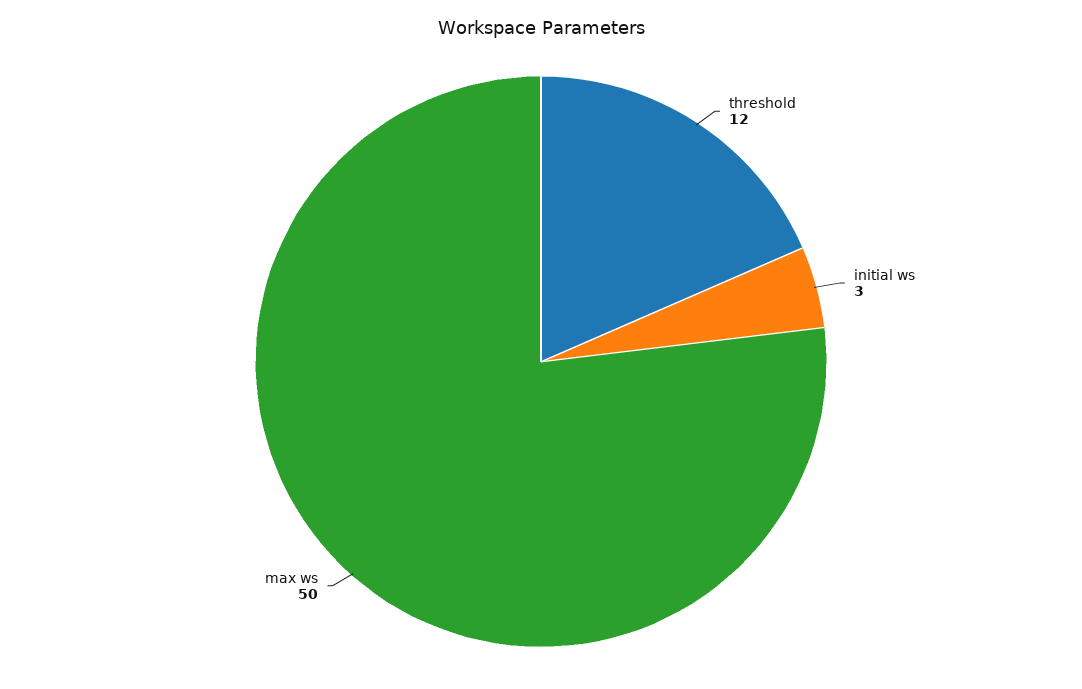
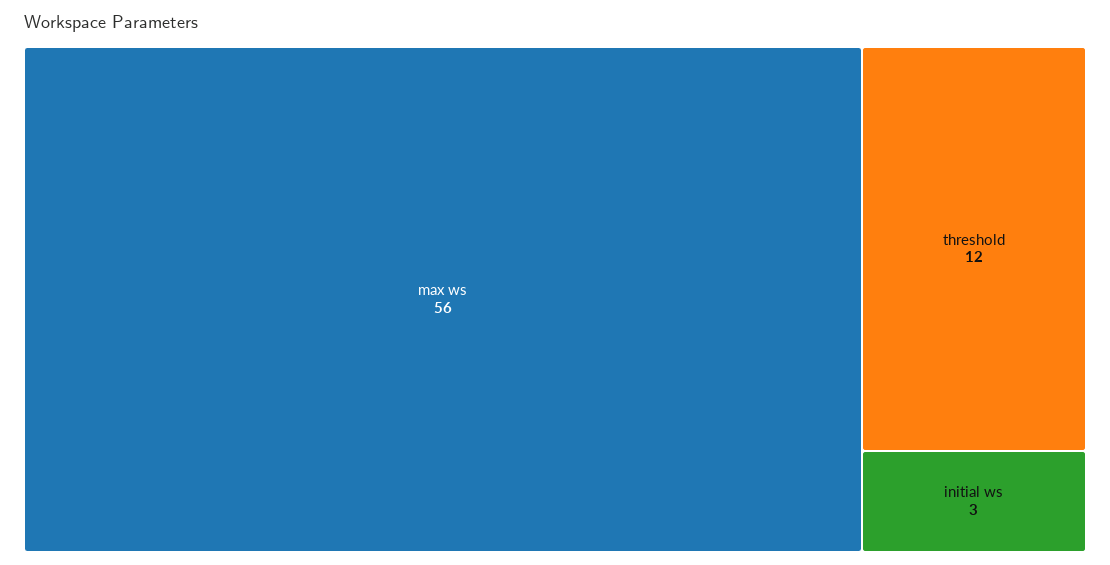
  {
    "threshold": 12,
    "initial ws": 3,
-   "max ws": 50
+   "max ws": 56
  }

